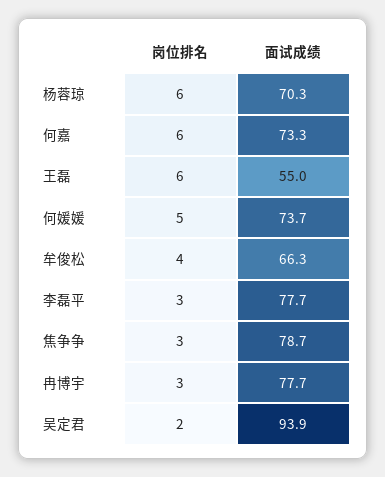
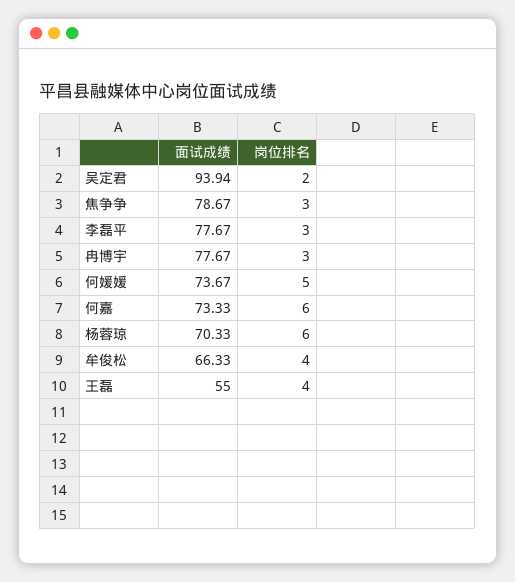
  {
    "岗位排名": {
      "杨蓉琼": 6,
      "何嘉": 6,
-     "王磊": 6,
+     "王磊": 4,
      "何媛媛": 5,
      "牟俊松": 4,
      "李磊平": 3,
      "焦争争": 3,
      "冉博宇": 3,
      "吴定君": 2
    },
    "面试成绩": {
      "杨蓉琼": 70.33,
      "何嘉": 73.33,
      "王磊": 55,
      "何媛媛": 73.67,
      "牟俊松": 66.33,
      "李磊平": 77.67,
      "焦争争": 78.67,
      "冉博宇": 77.67,
      "吴定君": 93.94
    }
  }

